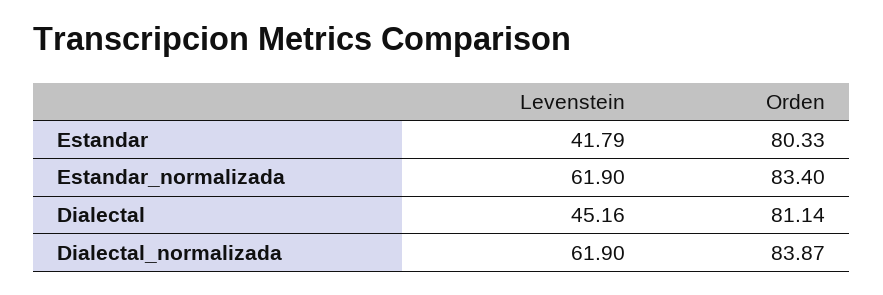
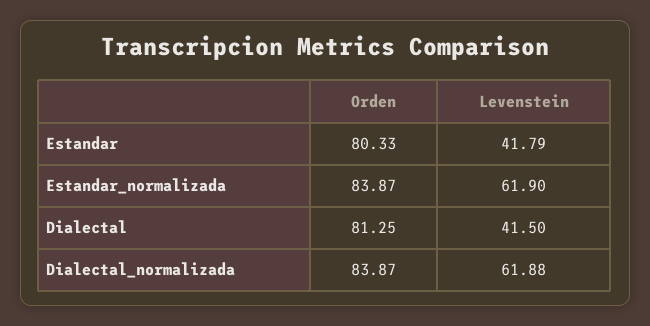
  {
    "Levenstein": {
      "Estandar": 41.79,
      "Estandar_normalizada": 61.9,
-     "Dialectal": 45.16,
+     "Dialectal": 41.5,
-     "Dialectal_normalizada": 61.9
+     "Dialectal_normalizada": 61.88
    },
    "Orden": {
      "Estandar": 80.33,
-     "Estandar_normalizada": 83.4,
+     "Estandar_normalizada": 83.87,
-     "Dialectal": 81.14,
+     "Dialectal": 81.25,
      "Dialectal_normalizada": 83.87
    }
  }

